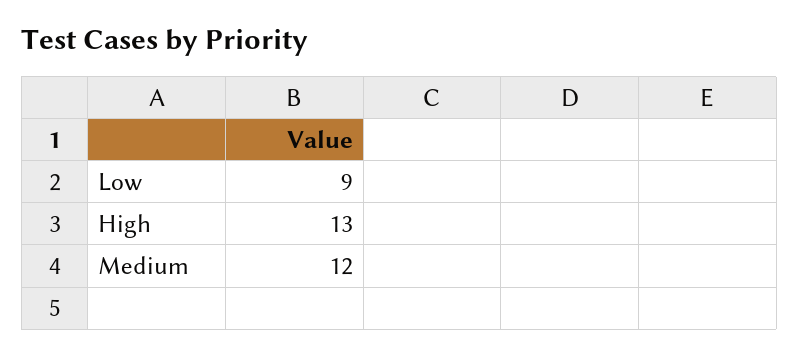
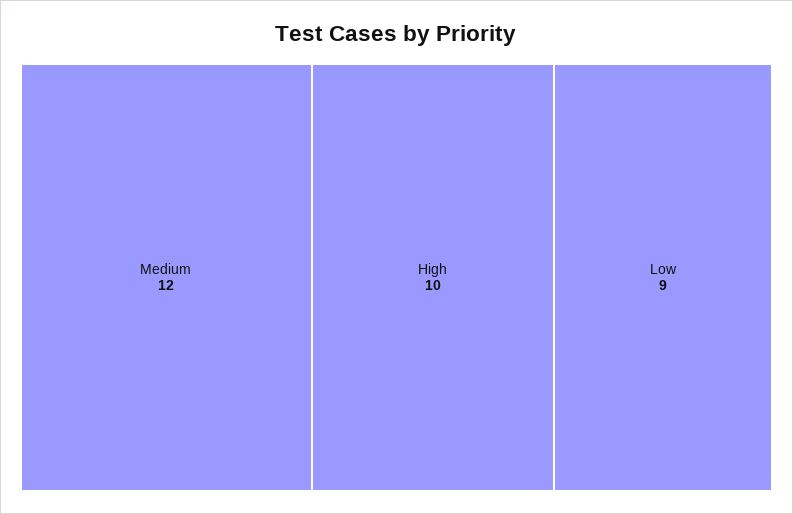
  {
    "Low": 9,
-   "High": 13,
+   "High": 10,
    "Medium": 12
  }

